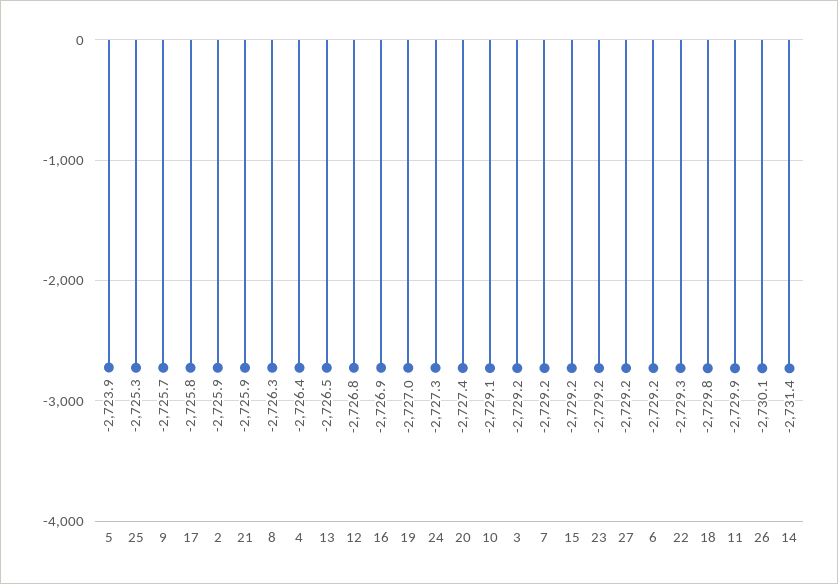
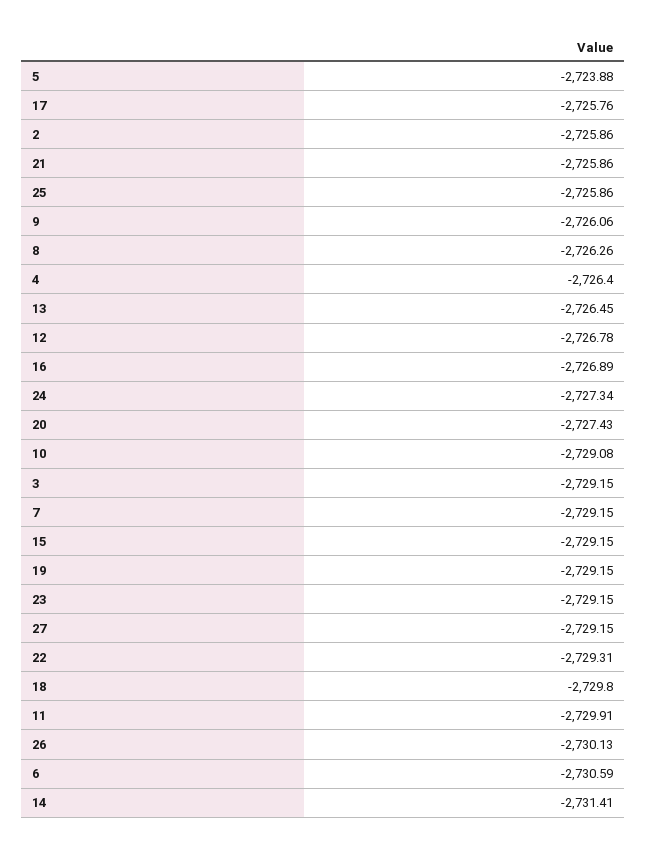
  {
    "5": -2723.88,
-   "25": -2725.3,
+   "25": -2725.86,
-   "9": -2725.7,
+   "9": -2726.06,
    "17": -2725.76,
    "2": -2725.86,
    "21": -2725.86,
    "8": -2726.26,
    "4": -2726.4,
    "13": -2726.45,
    "12": -2726.78,
    "16": -2726.89,
-   "19": -2727,
+   "19": -2729.15,
    "24": -2727.34,
    "20": -2727.43,
    "10": -2729.08,
    "3": -2729.15,
    "7": -2729.15,
    "15": -2729.15,
    "23": -2729.15,
    "27": -2729.15,
-   "6": -2729.2,
+   "6": -2730.59,
    "22": -2729.31,
    "18": -2729.8,
    "11": -2729.91,
    "26": -2730.13,
    "14": -2731.41
  }

